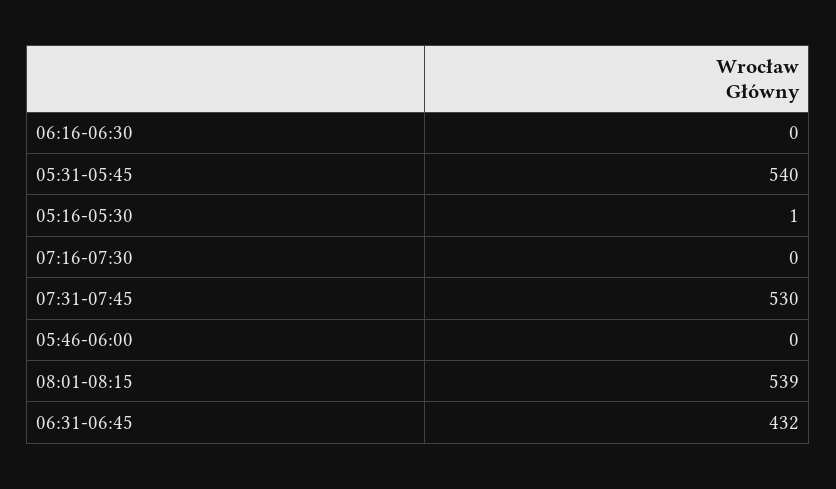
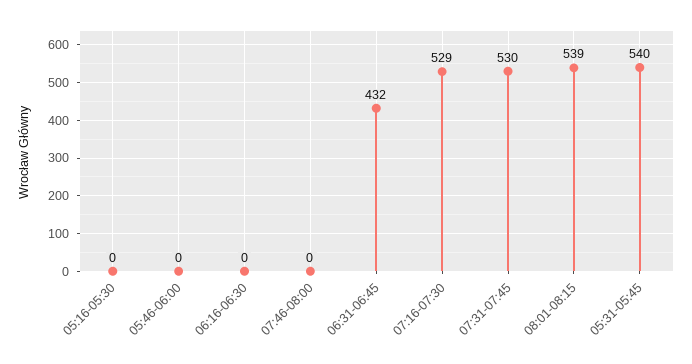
  {
    "06:16-06:30": 0,
    "05:31-05:45": 540,
-   "05:16-05:30": 1,
+   "05:16-05:30": 0,
-   "07:16-07:30": 0,
+   "07:16-07:30": 529,
    "07:31-07:45": 530,
    "05:46-06:00": 0,
    "08:01-08:15": 539,
-   "06:31-06:45": 432
+   "06:31-06:45": 432,
+   "07:46-08:00": 0
  }

